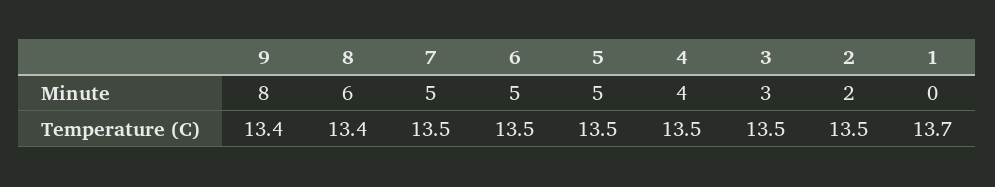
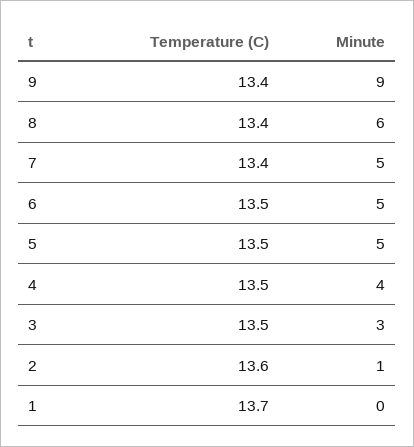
  {
    "9": {
-     "Minute": 8,
+     "Minute": 9,
      "Temperature (C)": 13.4
    },
    "8": {
      "Minute": 6,
      "Temperature (C)": 13.4
    },
    "7": {
      "Minute": 5,
-     "Temperature (C)": 13.5
+     "Temperature (C)": 13.4
    },
    "6": {
      "Minute": 5,
      "Temperature (C)": 13.5
    },
    "5": {
      "Minute": 5,
      "Temperature (C)": 13.5
    },
    "4": {
      "Minute": 4,
      "Temperature (C)": 13.5
    },
    "3": {
      "Minute": 3,
      "Temperature (C)": 13.5
    },
    "2": {
-     "Minute": 2,
+     "Minute": 1,
-     "Temperature (C)": 13.5
+     "Temperature (C)": 13.6
    },
    "1": {
      "Minute": 0,
      "Temperature (C)": 13.7
    }
  }

